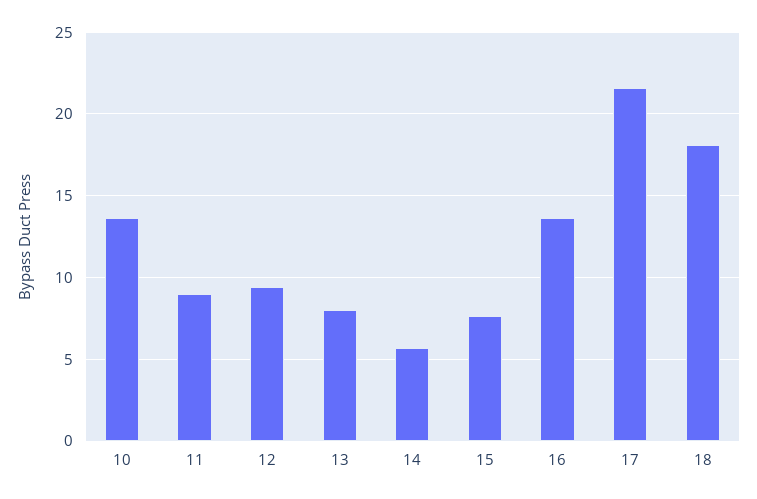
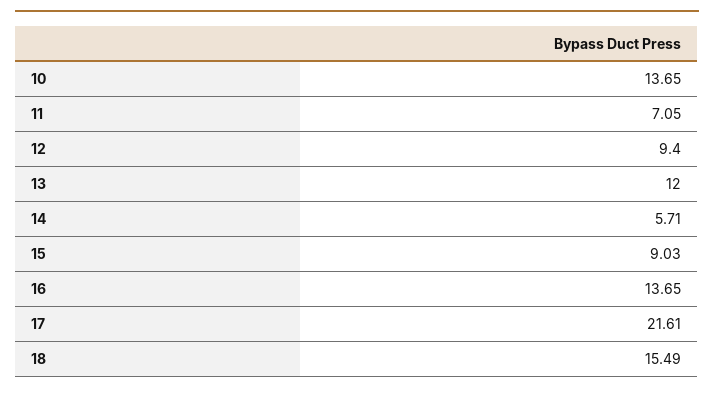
  {
    "10": 13.65,
-   "11": 9,
+   "11": 7.05,
    "12": 9.4,
-   "13": 8,
+   "13": 12,
    "14": 5.71,
-   "15": 7.5,
+   "15": 9.03,
    "16": 13.65,
    "17": 21.61,
-   "18": 18
+   "18": 15.49
  }

